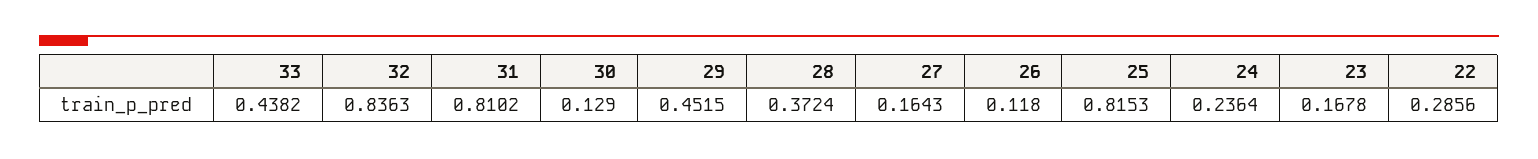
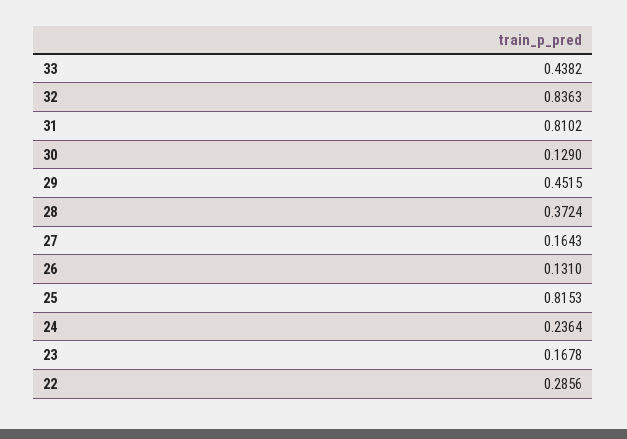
  {
    "33": 0.4382,
    "32": 0.8363,
    "31": 0.8102,
    "30": 0.129,
    "29": 0.4515,
    "28": 0.3724,
    "27": 0.1643,
-   "26": 0.118,
+   "26": 0.131,
    "25": 0.8153,
    "24": 0.2364,
    "23": 0.1678,
    "22": 0.2856
  }

